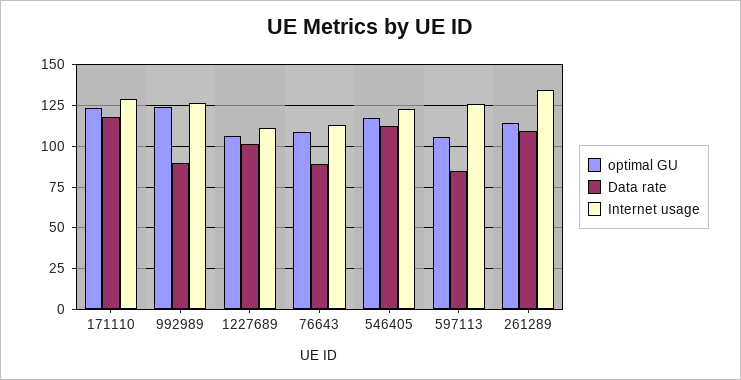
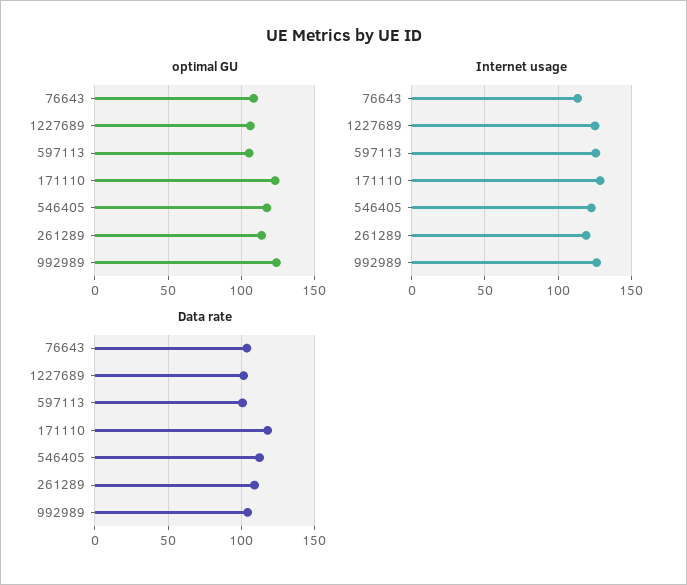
  {
    "optimal GU": {
      "171110": 125,
      "992989": 125,
      "1227689": 105,
      "76643": 110,
      "546405": 120,
      "597113": 105,
      "261289": 115
    },
    "Data rate": {
      "171110": 120,
-     "992989": 90,
+     "992989": 105,
      "1227689": 100,
-     "76643": 90,
+     "76643": 105,
      "546405": 115,
-     "597113": 85,
+     "597113": 100,
      "261289": 110
    },
    "Internet usage": {
      "171110": 130,
      "992989": 125,
-     "1227689": 110,
+     "1227689": 125,
      "76643": 115,
      "546405": 125,
      "597113": 125,
-     "261289": 135
+     "261289": 120
    }
  }

